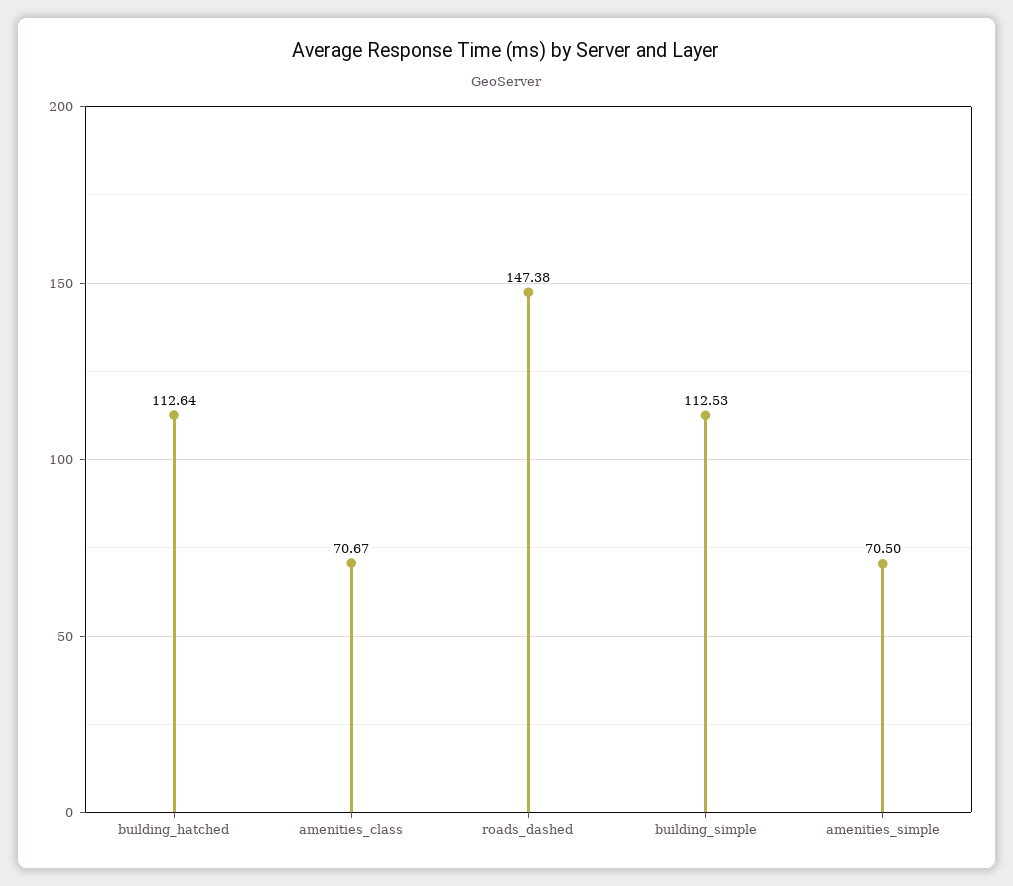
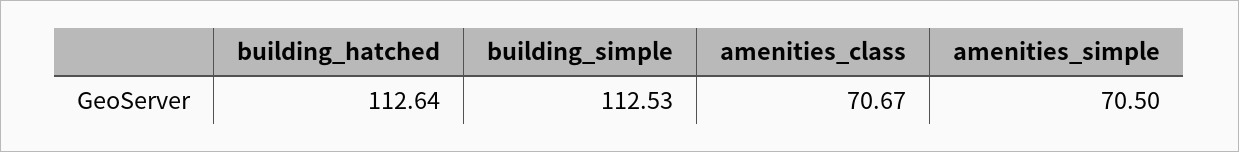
  {
    "building_hatched": 112.64,
    "amenities_class": 70.67,
-   "roads_dashed": 147.38,
    "building_simple": 112.53,
    "amenities_simple": 70.5
  }

